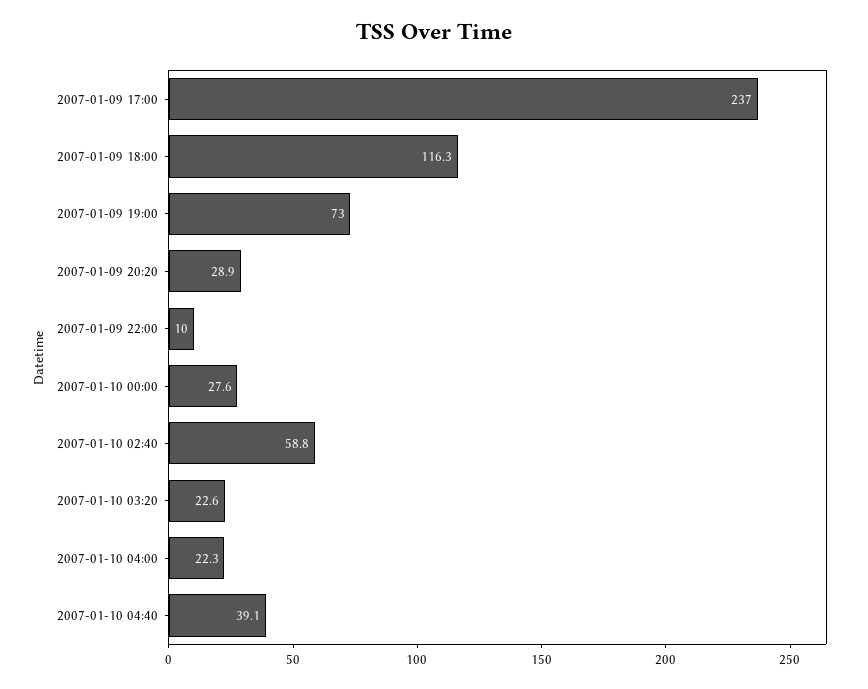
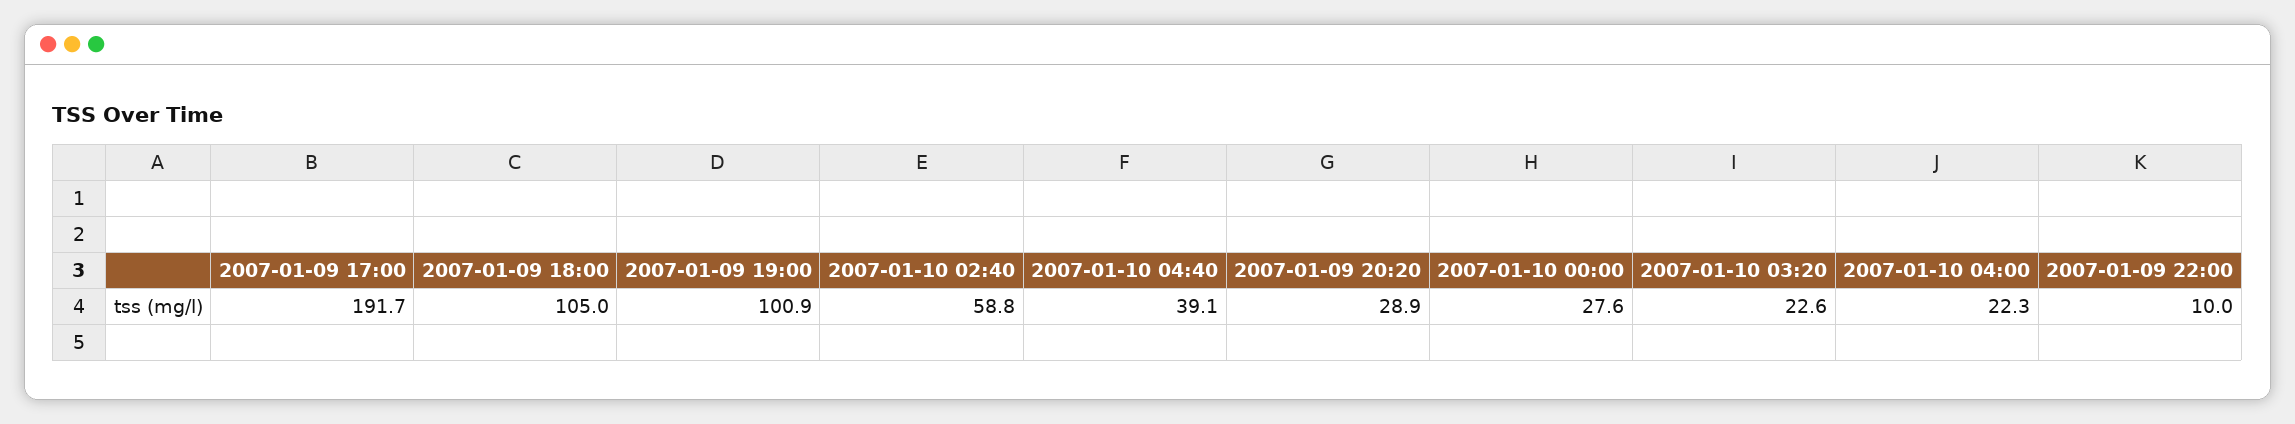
  {
-   "2007-01-09 17:00": 237,
+   "2007-01-09 17:00": 191.7,
-   "2007-01-09 18:00": 116.3,
+   "2007-01-09 18:00": 105,
-   "2007-01-09 19:00": 73,
+   "2007-01-09 19:00": 100.9,
    "2007-01-09 20:20": 28.9,
    "2007-01-09 22:00": 10,
    "2007-01-10 00:00": 27.6,
    "2007-01-10 02:40": 58.8,
    "2007-01-10 03:20": 22.6,
    "2007-01-10 04:00": 22.3,
    "2007-01-10 04:40": 39.1
  }

